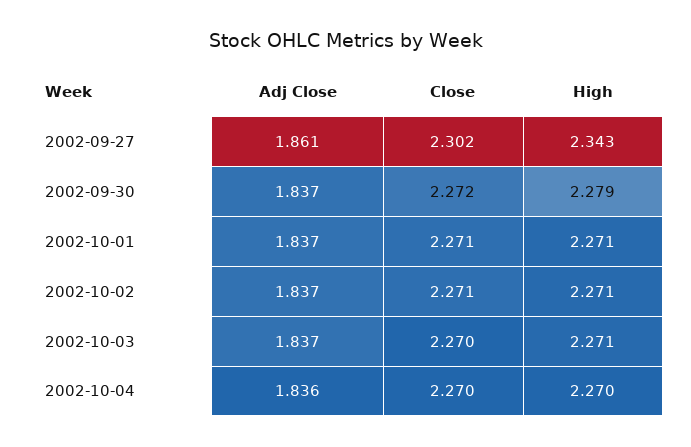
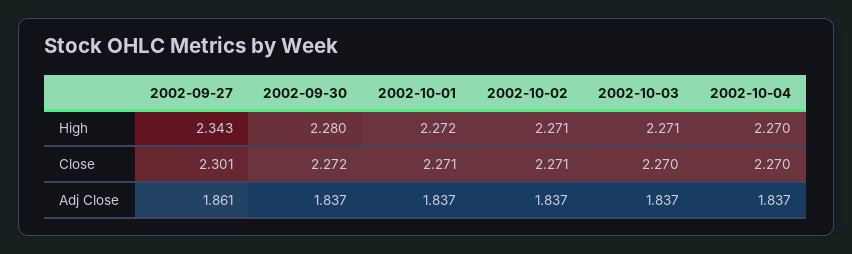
  {
    "Adj Close": {
      "2002-09-27": 1.861,
      "2002-09-30": 1.837,
      "2002-10-01": 1.837,
      "2002-10-02": 1.837,
      "2002-10-03": 1.837,
-     "2002-10-04": 1.836
+     "2002-10-04": 1.837
    },
    "Close": {
-     "2002-09-27": 2.302,
+     "2002-09-27": 2.301,
      "2002-09-30": 2.272,
      "2002-10-01": 2.271,
      "2002-10-02": 2.271,
      "2002-10-03": 2.27,
      "2002-10-04": 2.27
    },
    "High": {
      "2002-09-27": 2.343,
-     "2002-09-30": 2.279,
+     "2002-09-30": 2.28,
-     "2002-10-01": 2.271,
+     "2002-10-01": 2.272,
      "2002-10-02": 2.271,
      "2002-10-03": 2.271,
      "2002-10-04": 2.27
    }
  }

